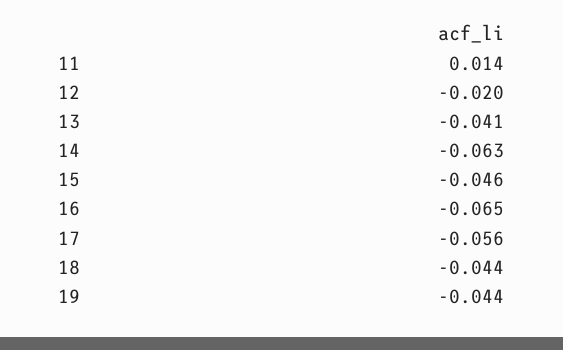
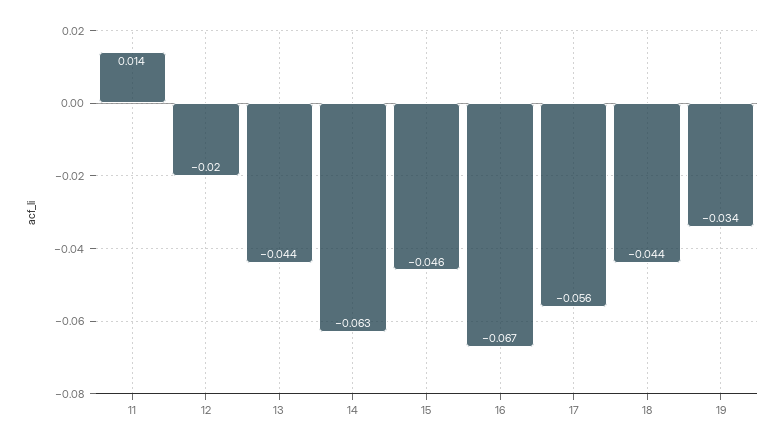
  {
    "11": 0.014,
    "12": -0.02,
-   "13": -0.041,
+   "13": -0.044,
    "14": -0.063,
    "15": -0.046,
-   "16": -0.065,
+   "16": -0.067,
    "17": -0.056,
    "18": -0.044,
-   "19": -0.044
+   "19": -0.034
  }

